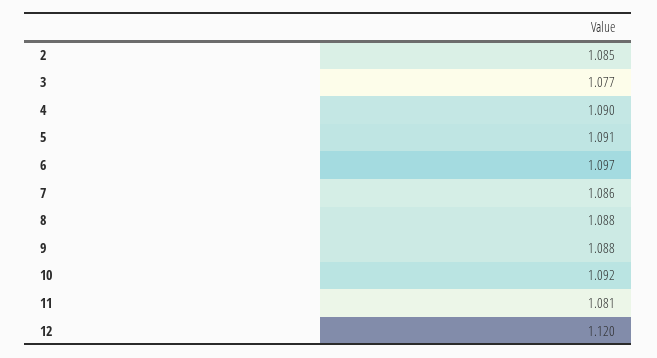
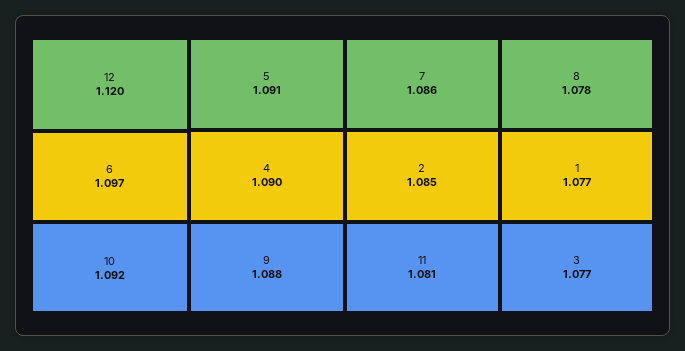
  {
    "2": 1.085,
    "3": 1.077,
    "4": 1.09,
    "5": 1.091,
    "6": 1.097,
    "7": 1.086,
-   "8": 1.088,
+   "8": 1.078,
    "9": 1.088,
    "10": 1.092,
    "11": 1.081,
-   "12": 1.12
+   "12": 1.12,
+   "1": 1.077
  }

